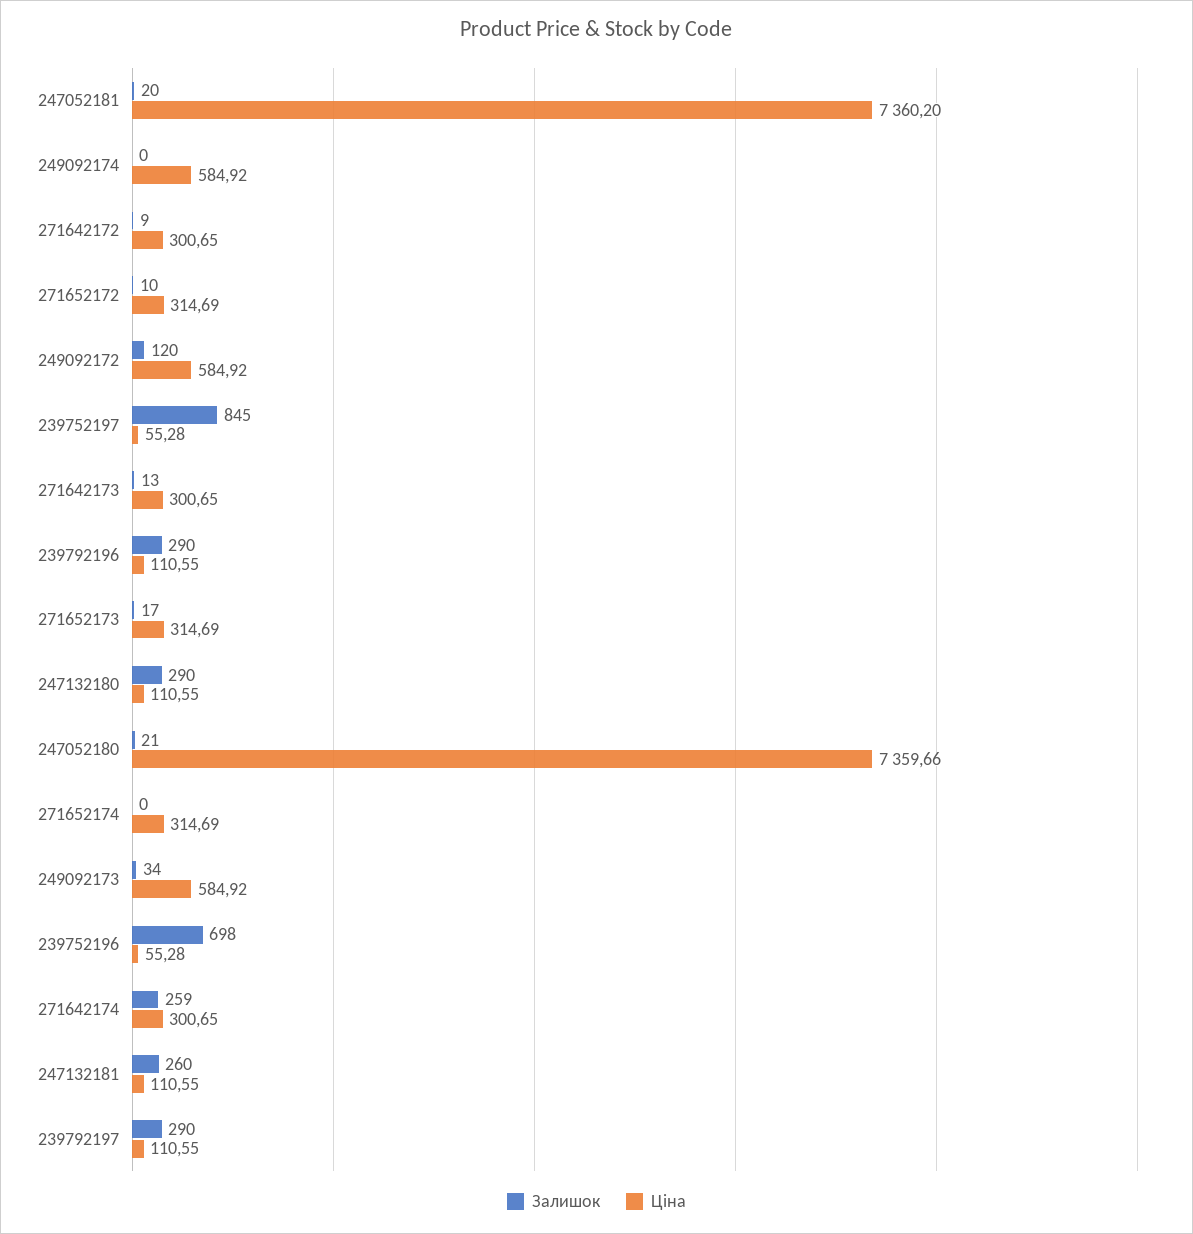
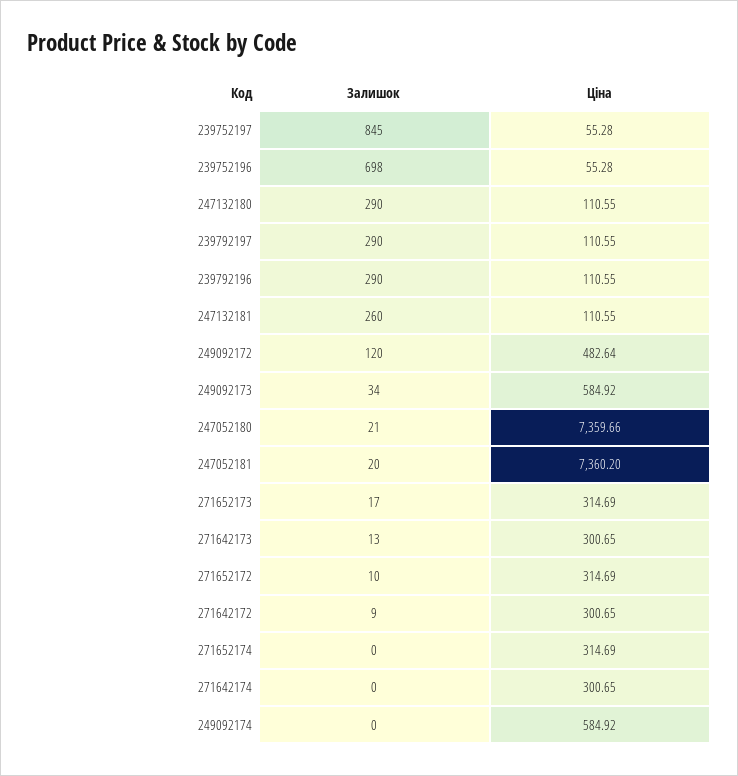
  {
    "Залишок": {
      "247052181": 20,
      "249092174": 0,
      "271642172": 9,
      "271652172": 10,
      "249092172": 120,
      "239752197": 845,
      "271642173": 13,
      "239792196": 290,
      "271652173": 17,
      "247132180": 290,
      "247052180": 21,
      "271652174": 0,
      "249092173": 34,
      "239752196": 698,
-     "271642174": 259,
+     "271642174": 0,
      "247132181": 260,
      "239792197": 290
    },
    "Ціна": {
      "247052181": 7360.2,
      "249092174": 584.92,
      "271642172": 300.65,
      "271652172": 314.69,
-     "249092172": 584.92,
+     "249092172": 482.64,
      "239752197": 55.28,
      "271642173": 300.65,
      "239792196": 110.55,
      "271652173": 314.69,
      "247132180": 110.55,
      "247052180": 7359.66,
      "271652174": 314.69,
      "249092173": 584.92,
      "239752196": 55.28,
      "271642174": 300.65,
      "247132181": 110.55,
      "239792197": 110.55
    }
  }

